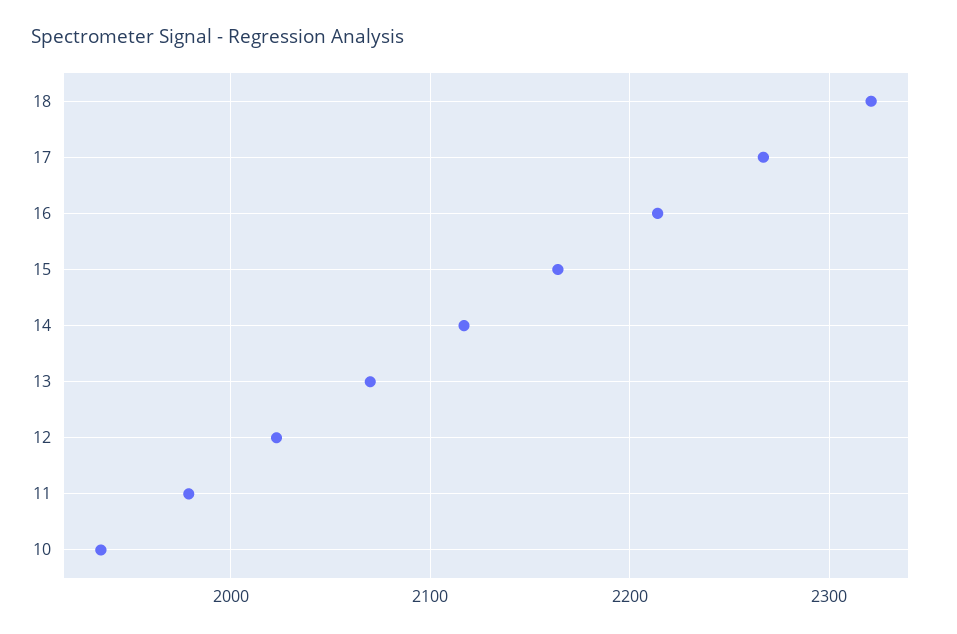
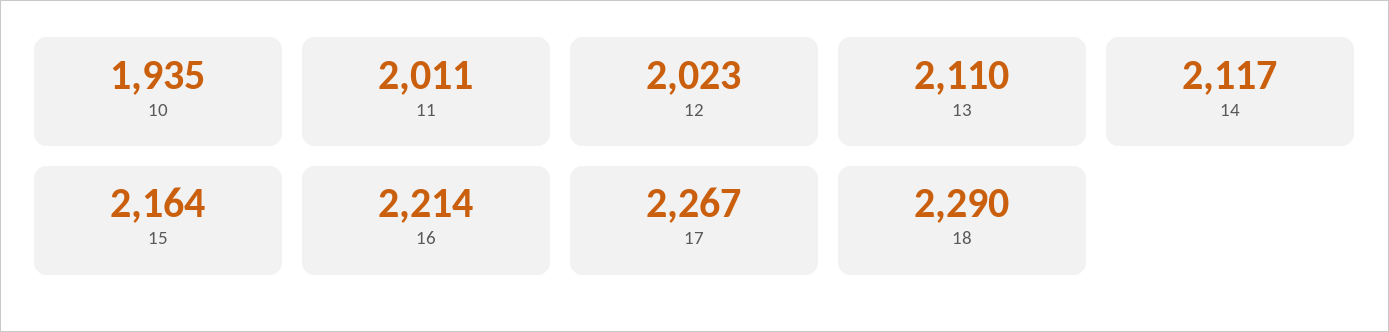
  {
-   "18": 2320,
+   "18": 2290,
    "17": 2267,
    "16": 2214,
    "15": 2164,
    "14": 2117,
-   "13": 2070,
+   "13": 2110,
    "12": 2023,
-   "11": 1980,
+   "11": 2011,
    "10": 1935
  }

